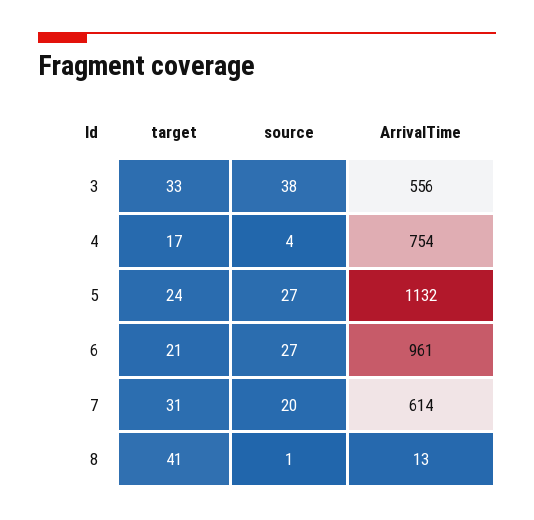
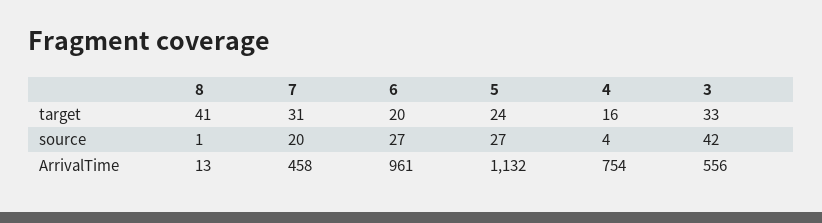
  {
    "target": {
      "3": 33,
-     "4": 17,
+     "4": 16,
      "5": 24,
-     "6": 21,
+     "6": 20,
      "7": 31,
      "8": 41
    },
    "source": {
-     "3": 38,
+     "3": 42,
      "4": 4,
      "5": 27,
      "6": 27,
      "7": 20,
      "8": 1
    },
    "ArrivalTime": {
      "3": 556,
      "4": 754,
      "5": 1132,
      "6": 961,
-     "7": 614,
+     "7": 458,
      "8": 13
    }
  }

